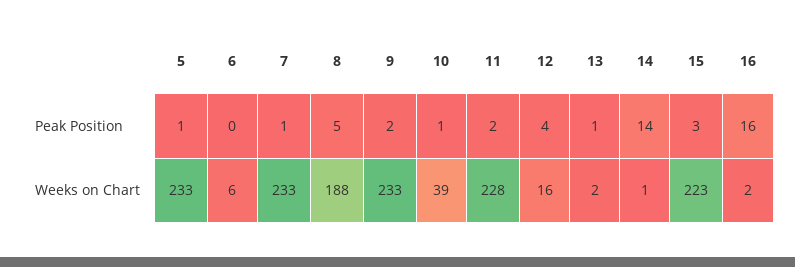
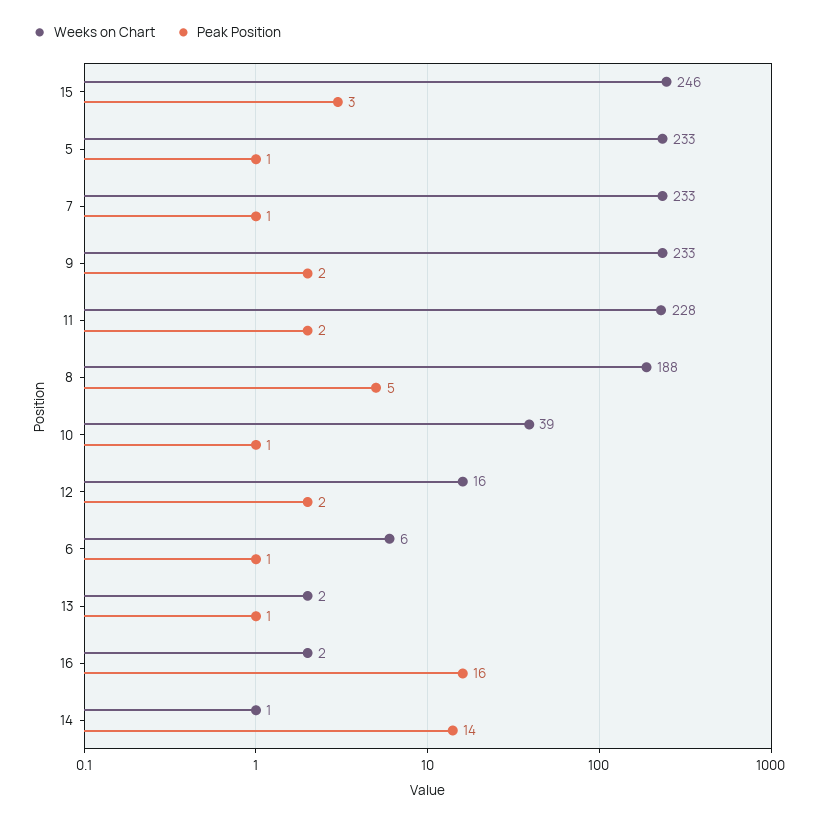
  {
    "Peak Position": {
      "5": 1,
-     "6": 0,
+     "6": 1,
      "7": 1,
      "8": 5,
      "9": 2,
      "10": 1,
      "11": 2,
-     "12": 4,
+     "12": 2,
      "13": 1,
      "14": 14,
      "15": 3,
      "16": 16
    },
    "Weeks on Chart": {
      "5": 233,
      "6": 6,
      "7": 233,
      "8": 188,
      "9": 233,
      "10": 39,
      "11": 228,
      "12": 16,
      "13": 2,
      "14": 1,
-     "15": 223,
+     "15": 246,
      "16": 2
    }
  }

